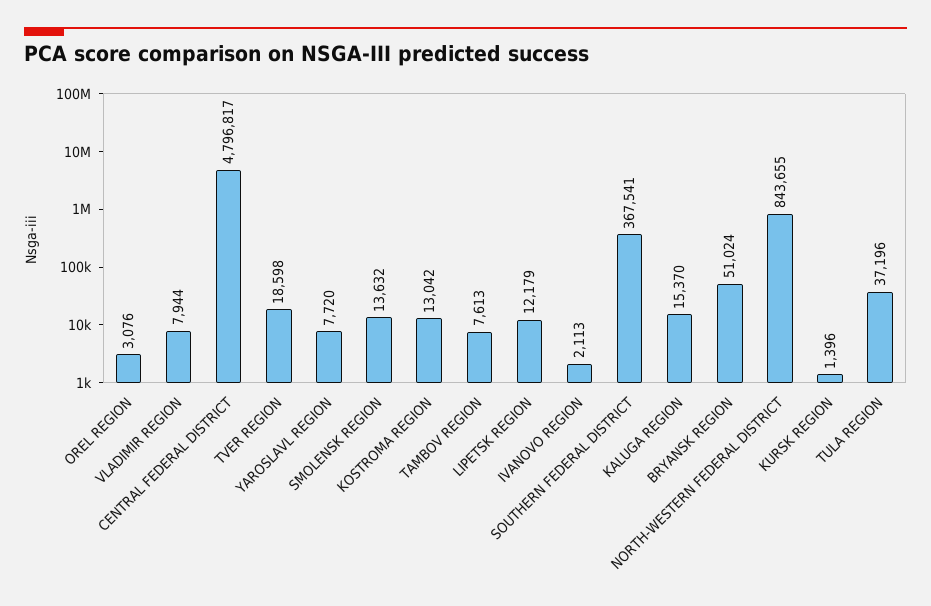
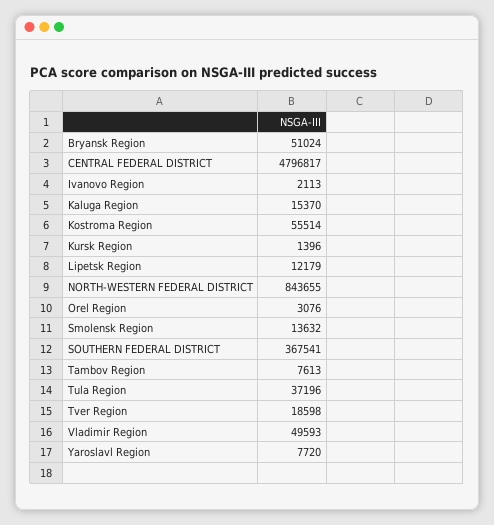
  {
    "OREL REGION": 3076,
-   "VLADIMIR REGION": 7944,
+   "VLADIMIR REGION": 49593,
    "CENTRAL FEDERAL DISTRICT": 4796817,
    "TVER REGION": 18598,
    "YAROSLAVL REGION": 7720,
    "SMOLENSK REGION": 13632,
-   "KOSTROMA REGION": 13042,
+   "KOSTROMA REGION": 55514,
    "TAMBOV REGION": 7613,
    "LIPETSK REGION": 12179,
    "IVANOVO REGION": 2113,
    "SOUTHERN FEDERAL DISTRICT": 367541,
    "KALUGA REGION": 15370,
    "BRYANSK REGION": 51024,
    "NORTH-WESTERN FEDERAL DISTRICT": 843655,
    "KURSK REGION": 1396,
    "TULA REGION": 37196
  }

